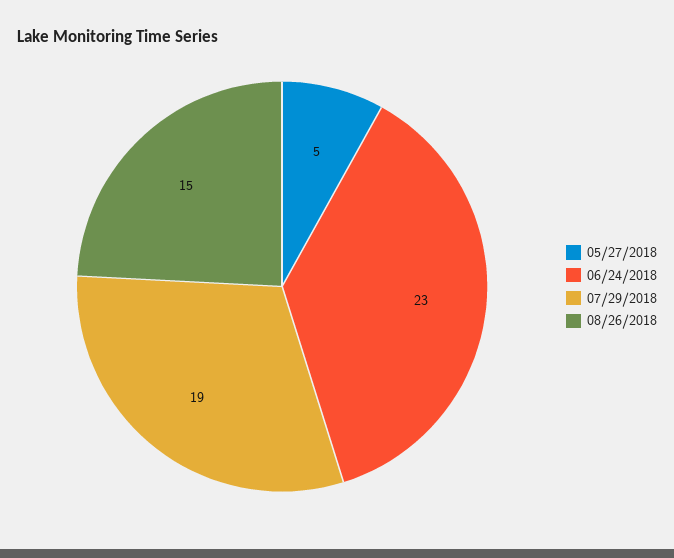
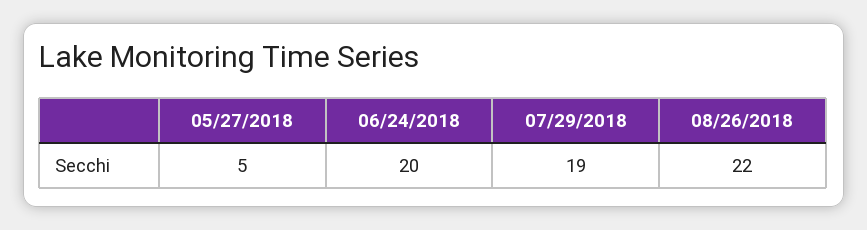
  {
    "05/27/2018": 5,
-   "06/24/2018": 23,
+   "06/24/2018": 20,
    "07/29/2018": 19,
-   "08/26/2018": 15
+   "08/26/2018": 22
  }

